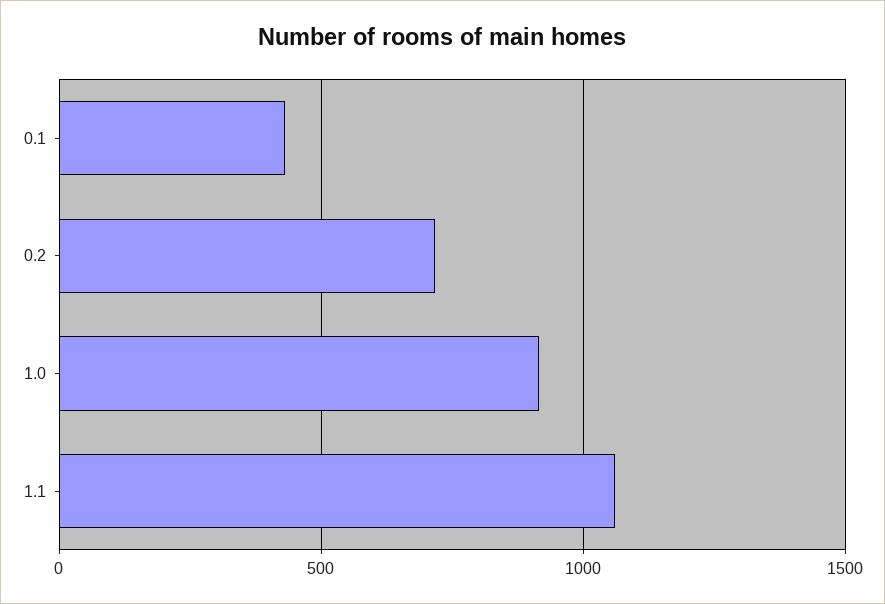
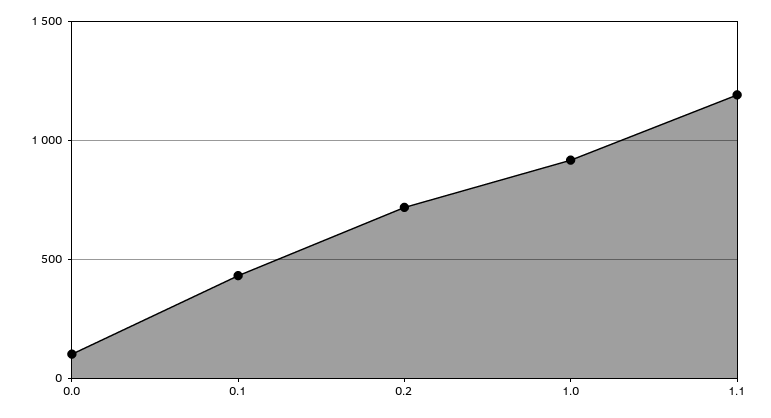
  {
    "0.1": 450,
    "0.2": 700,
    "1.0": 900,
-   "1.1": 1050
+   "1.1": 1200,
+   "0.0": 100
  }

